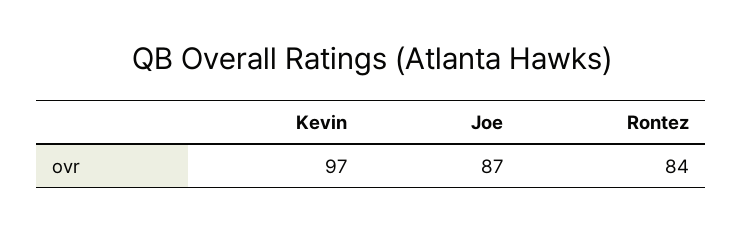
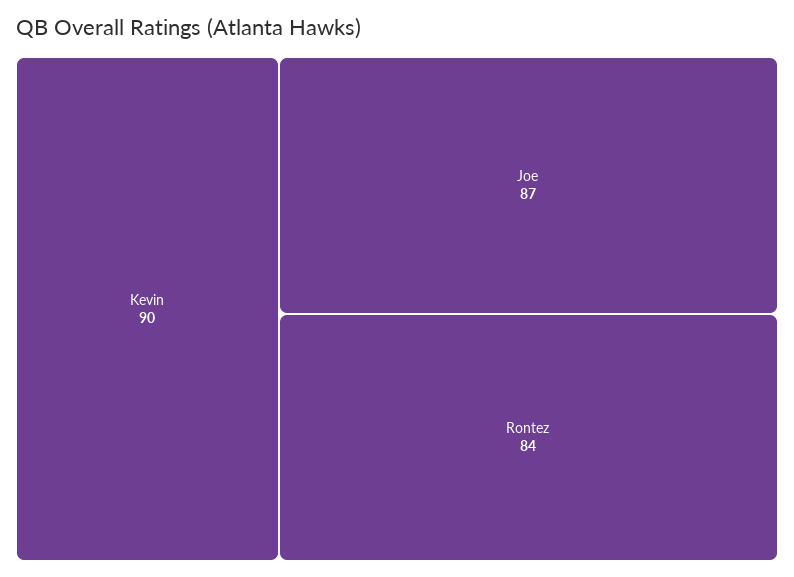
  {
-   "Kevin": 97,
+   "Kevin": 90,
    "Joe": 87,
    "Rontez": 84
  }

